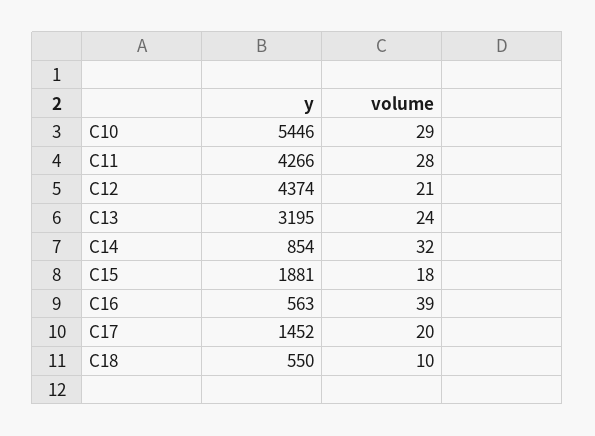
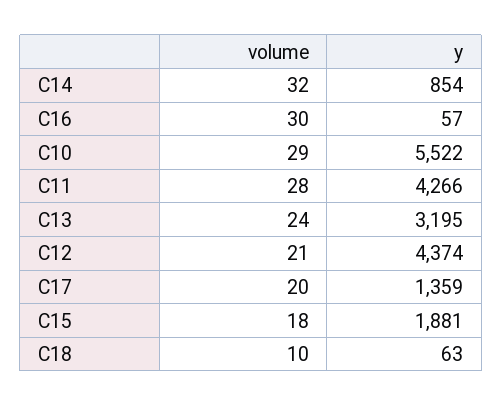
  {
    "y": {
-     "C10": 5446,
+     "C10": 5522,
      "C11": 4266,
      "C12": 4374,
      "C13": 3195,
      "C14": 854,
      "C15": 1881,
-     "C16": 563,
+     "C16": 57,
-     "C17": 1452,
+     "C17": 1359,
-     "C18": 550
+     "C18": 63
    },
    "volume": {
      "C10": 29,
      "C11": 28,
      "C12": 21,
      "C13": 24,
      "C14": 32,
      "C15": 18,
-     "C16": 39,
+     "C16": 30,
      "C17": 20,
      "C18": 10
    }
  }

